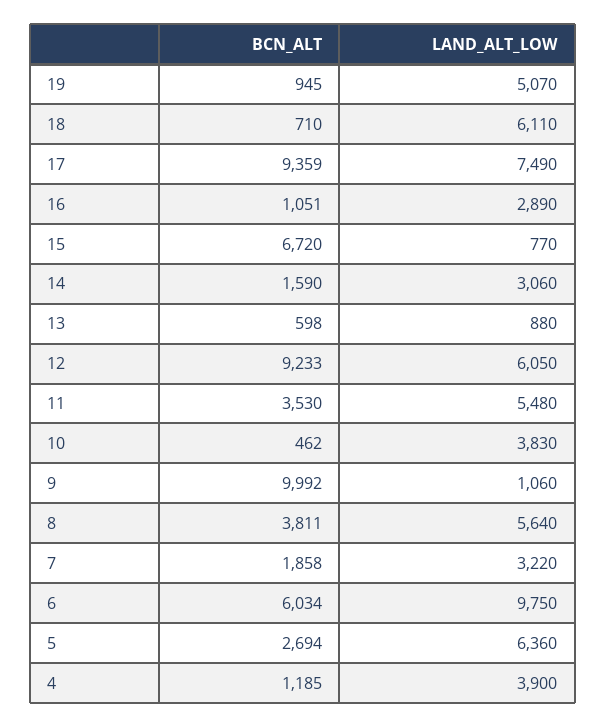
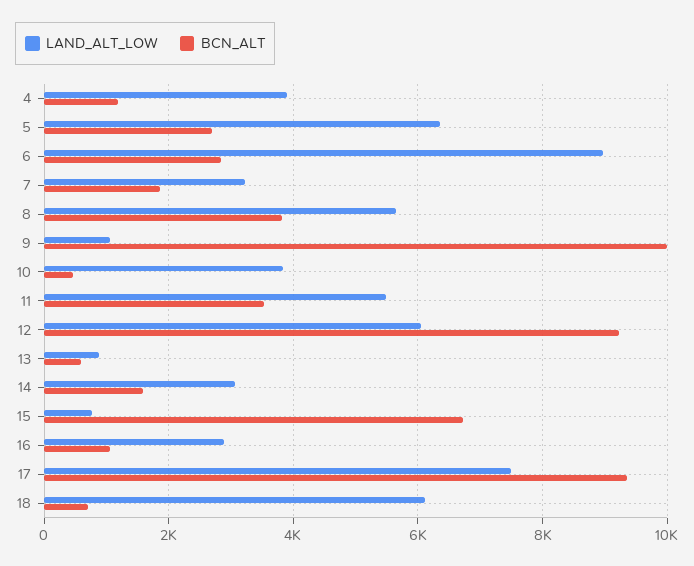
  {
    "BCN_ALT": {
-     "19": 945,
      "18": 710,
      "17": 9359,
      "16": 1051,
      "15": 6720,
      "14": 1590,
      "13": 598,
      "12": 9233,
      "11": 3530,
      "10": 462,
      "9": 9992,
      "8": 3811,
      "7": 1858,
-     "6": 6034,
+     "6": 2800,
      "5": 2694,
      "4": 1185
    },
    "LAND_ALT_LOW": {
-     "19": 5070,
      "18": 6110,
      "17": 7490,
      "16": 2890,
      "15": 770,
      "14": 3060,
      "13": 880,
      "12": 6050,
      "11": 5480,
      "10": 3830,
      "9": 1060,
      "8": 5640,
      "7": 3220,
-     "6": 9750,
+     "6": 9000,
      "5": 6360,
      "4": 3900
    }
  }

